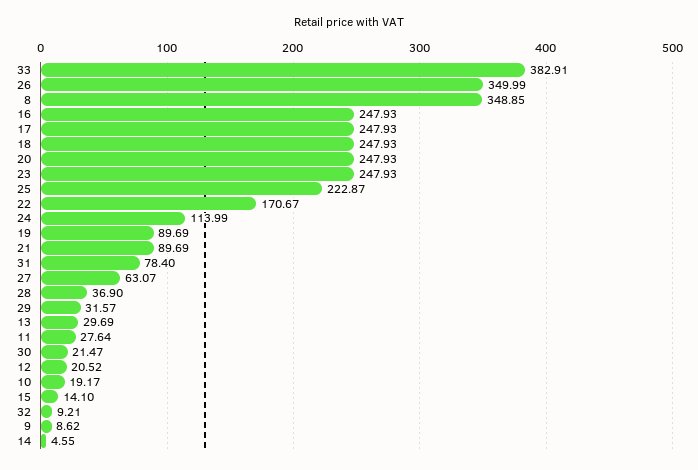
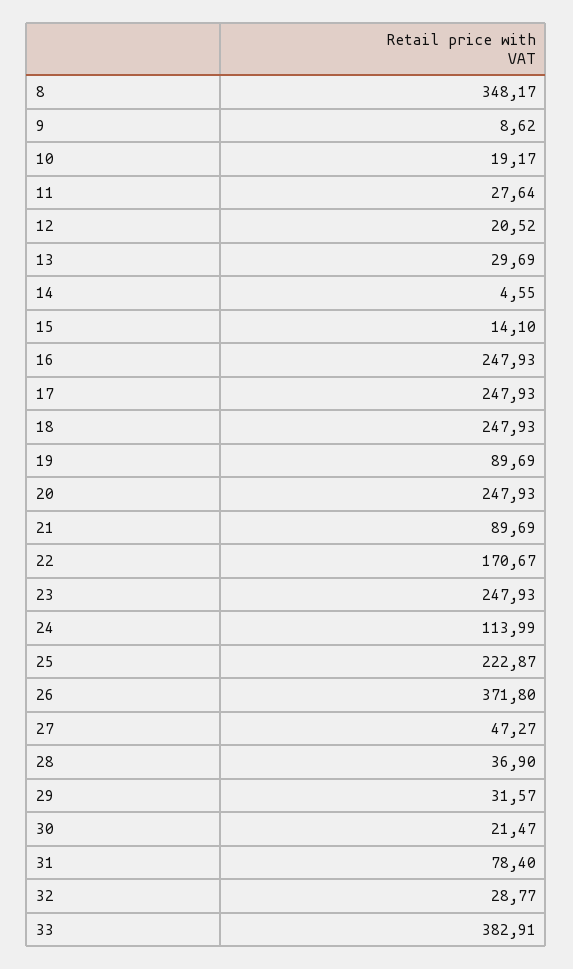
  {
    "33": 382.91,
-   "26": 349.99,
+   "26": 371.8,
-   "8": 348.85,
+   "8": 348.17,
    "16": 247.93,
    "17": 247.93,
    "18": 247.93,
    "20": 247.93,
    "23": 247.93,
    "25": 222.87,
    "22": 170.67,
    "24": 113.99,
    "19": 89.69,
    "21": 89.69,
    "31": 78.4,
-   "27": 63.07,
+   "27": 47.27,
    "28": 36.9,
    "29": 31.57,
    "13": 29.69,
    "11": 27.64,
    "30": 21.47,
    "12": 20.52,
    "10": 19.17,
    "15": 14.1,
-   "32": 9.21,
+   "32": 28.77,
    "9": 8.62,
    "14": 4.55
  }

